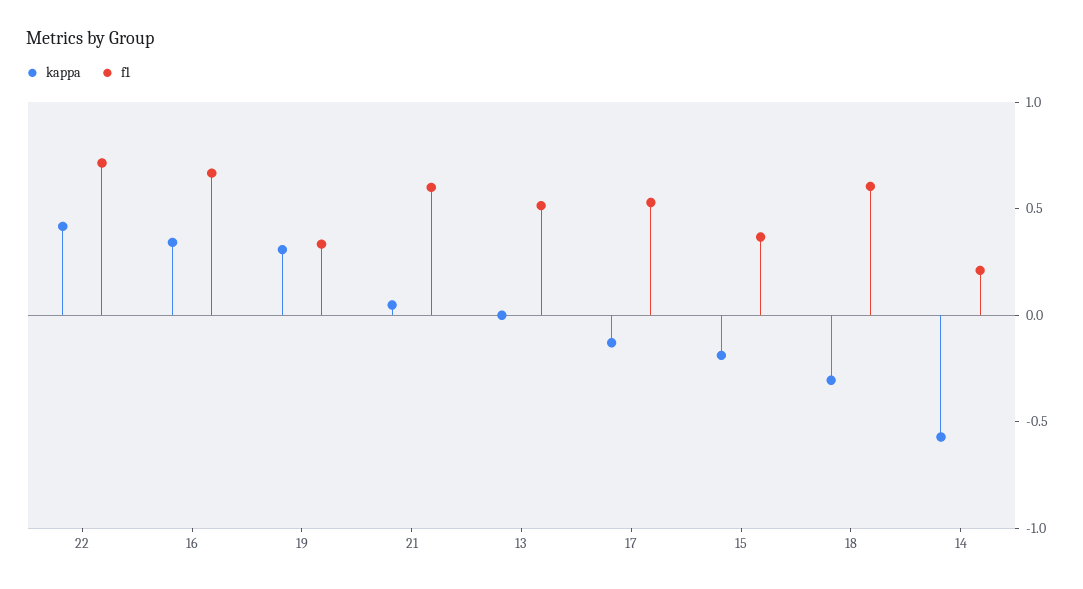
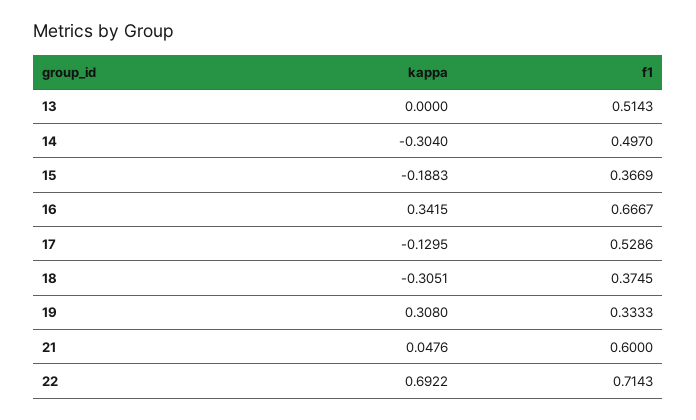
  {
    "kappa": {
-     "22": 0.4,
+     "22": 0.6922,
      "16": 0.3415,
      "19": 0.308,
      "21": 0.0476,
      "13": 0,
      "17": -0.1295,
      "15": -0.1883,
      "18": -0.3051,
-     "14": -0.6
+     "14": -0.304
    },
    "f1": {
      "22": 0.7143,
      "16": 0.6667,
      "19": 0.3333,
      "21": 0.6,
      "13": 0.5143,
      "17": 0.5286,
      "15": 0.3669,
-     "18": 0.6,
+     "18": 0.3745,
-     "14": 0.2
+     "14": 0.497
    }
  }

